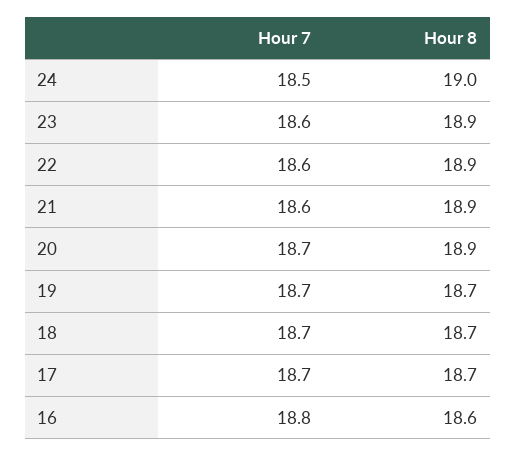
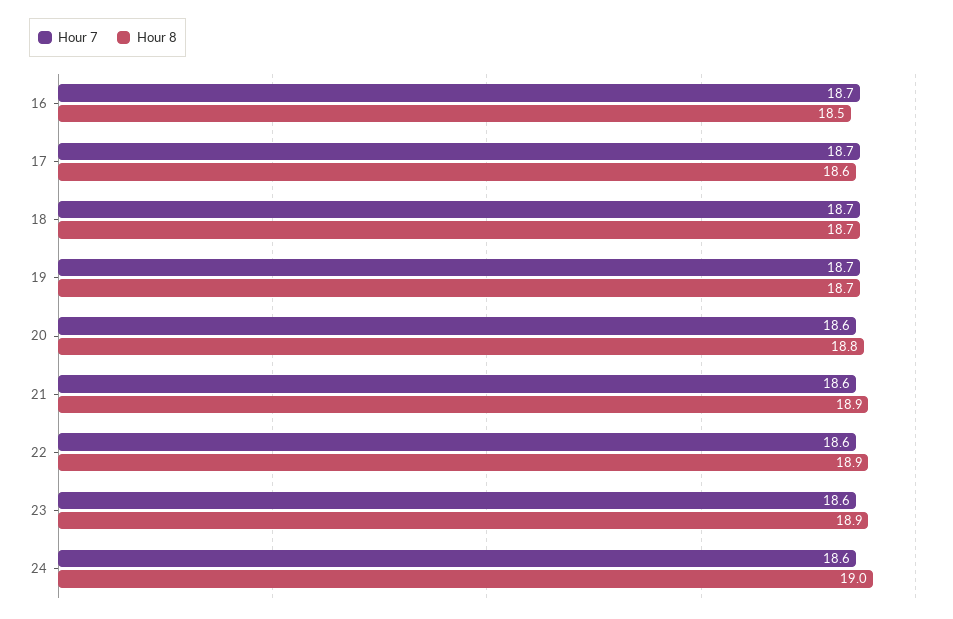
  {
    "Hour 7": {
-     "24": 18.5,
+     "24": 18.6,
      "23": 18.6,
      "22": 18.6,
      "21": 18.6,
-     "20": 18.7,
+     "20": 18.6,
      "19": 18.7,
      "18": 18.7,
      "17": 18.7,
-     "16": 18.8
+     "16": 18.7
    },
    "Hour 8": {
      "24": 19,
      "23": 18.9,
      "22": 18.9,
      "21": 18.9,
-     "20": 18.9,
+     "20": 18.8,
      "19": 18.7,
      "18": 18.7,
-     "17": 18.7,
+     "17": 18.6,
-     "16": 18.6
+     "16": 18.5
    }
  }

